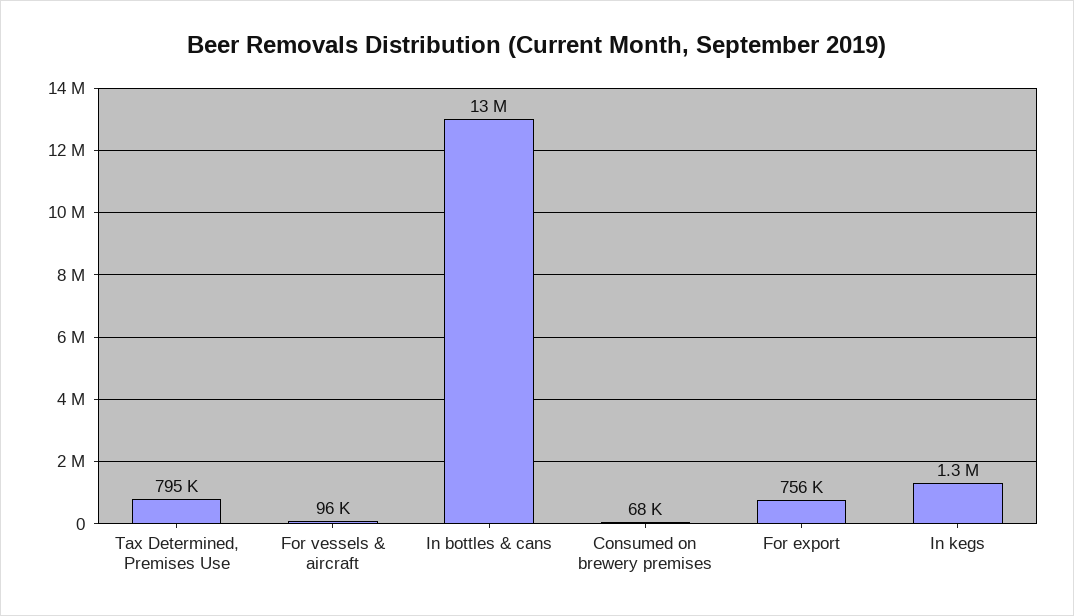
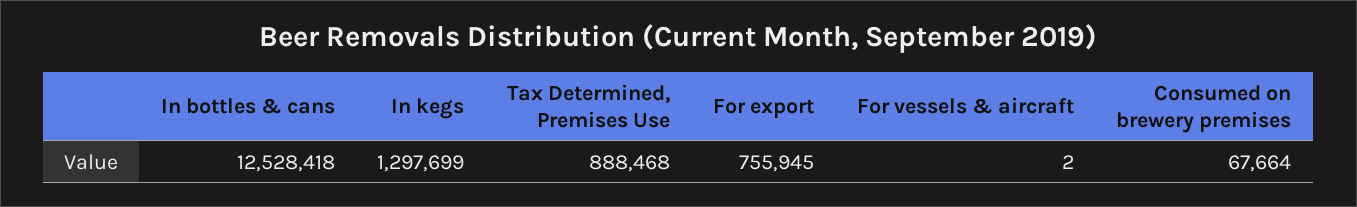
  {
-   "Tax Determined, Premises Use": 795000,
+   "Tax Determined, Premises Use": 888468,
-   "For vessels & aircraft": 96000,
+   "For vessels & aircraft": 2,
    "In bottles & cans": 12528418,
    "Consumed on brewery premises": 67664,
    "For export": 755945,
    "In kegs": 1297699
  }

